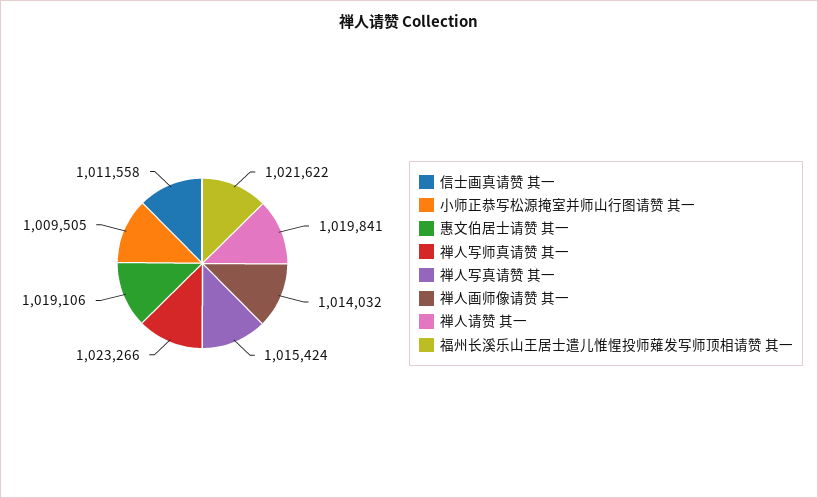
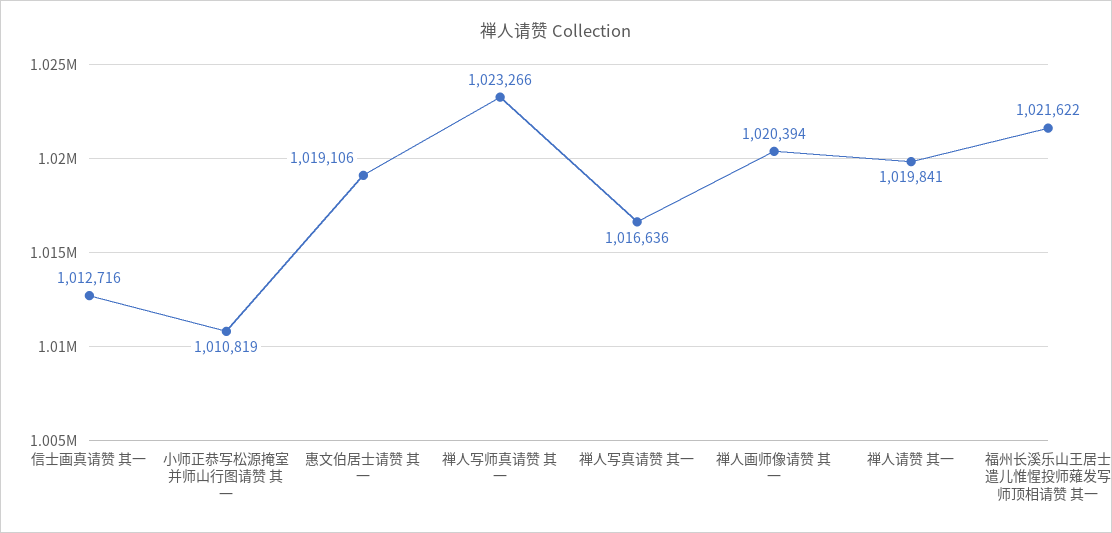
  {
-   "信士画真请赞 其一": 1011558,
+   "信士画真请赞 其一": 1012716,
-   "小师正恭写松源掩室并师山行图请赞 其一": 1009505,
+   "小师正恭写松源掩室并师山行图请赞 其一": 1010819,
    "惠文伯居士请赞 其一": 1019106,
    "禅人写师真请赞 其一": 1023266,
-   "禅人写真请赞 其一": 1015424,
+   "禅人写真请赞 其一": 1016636,
-   "禅人画师像请赞 其一": 1014032,
+   "禅人画师像请赞 其一": 1020394,
    "禅人请赞 其一": 1019841,
    "福州长溪乐山王居士遣儿惟惺投师薙发写师顶相请赞 其一": 1021622
  }

